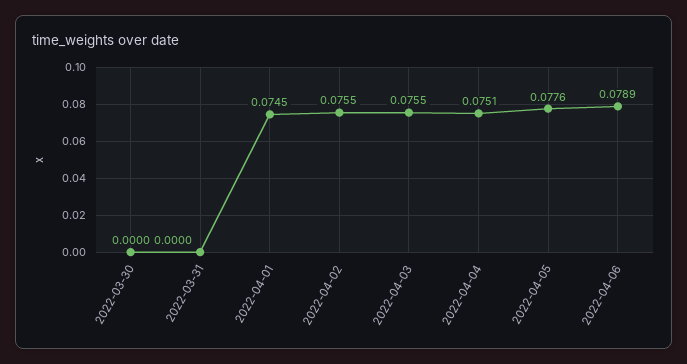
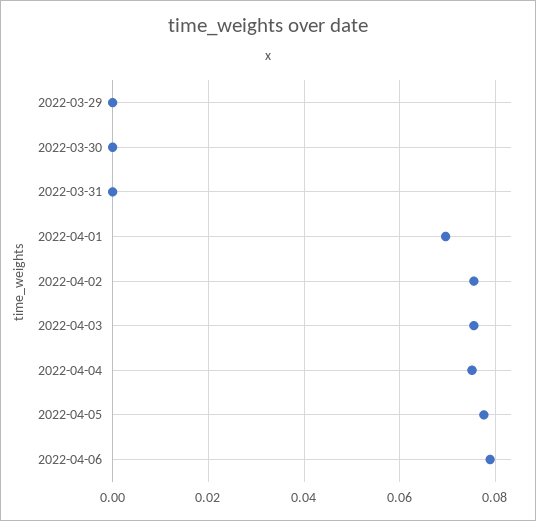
  {
    "2022-03-30": 0,
    "2022-03-31": 0,
-   "2022-04-01": 0.0745,
+   "2022-04-01": 0.07,
    "2022-04-02": 0.0755,
    "2022-04-03": 0.0755,
    "2022-04-04": 0.0751,
    "2022-04-05": 0.0776,
-   "2022-04-06": 0.0789
+   "2022-04-06": 0.0789,
+   "2022-03-29": 0
  }

